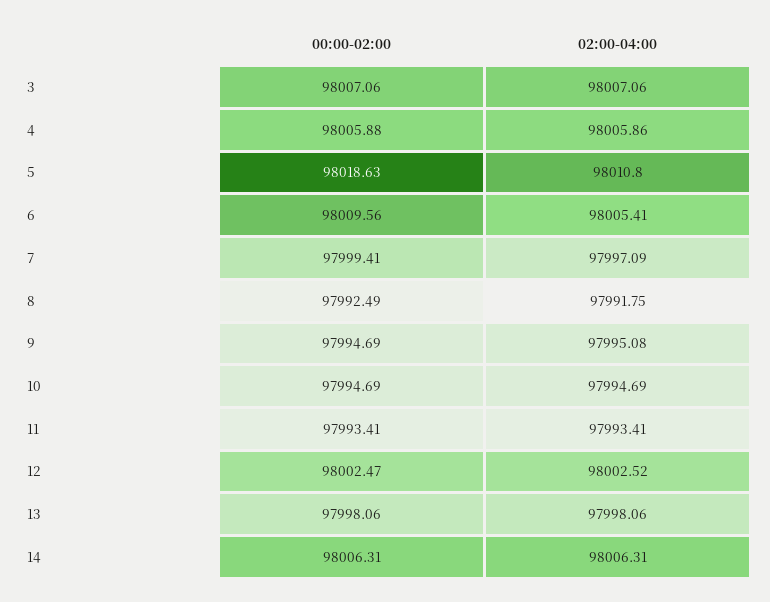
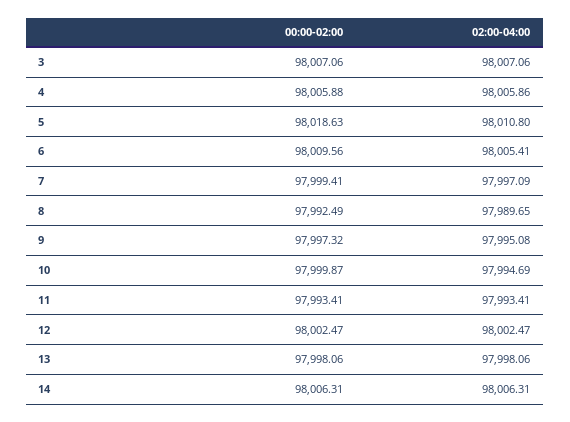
  {
    "00:00-02:00": {
      "3": 98007.06,
      "4": 98005.88,
      "5": 98018.63,
      "6": 98009.56,
      "7": 97999.41,
      "8": 97992.49,
-     "9": 97994.69,
+     "9": 97997.32,
-     "10": 97994.69,
+     "10": 97999.87,
      "11": 97993.41,
      "12": 98002.47,
      "13": 97998.06,
      "14": 98006.31
    },
    "02:00-04:00": {
      "3": 98007.06,
      "4": 98005.86,
      "5": 98010.8,
      "6": 98005.41,
      "7": 97997.09,
-     "8": 97991.75,
+     "8": 97989.65,
      "9": 97995.08,
      "10": 97994.69,
      "11": 97993.41,
-     "12": 98002.52,
+     "12": 98002.47,
      "13": 97998.06,
      "14": 98006.31
    }
  }

